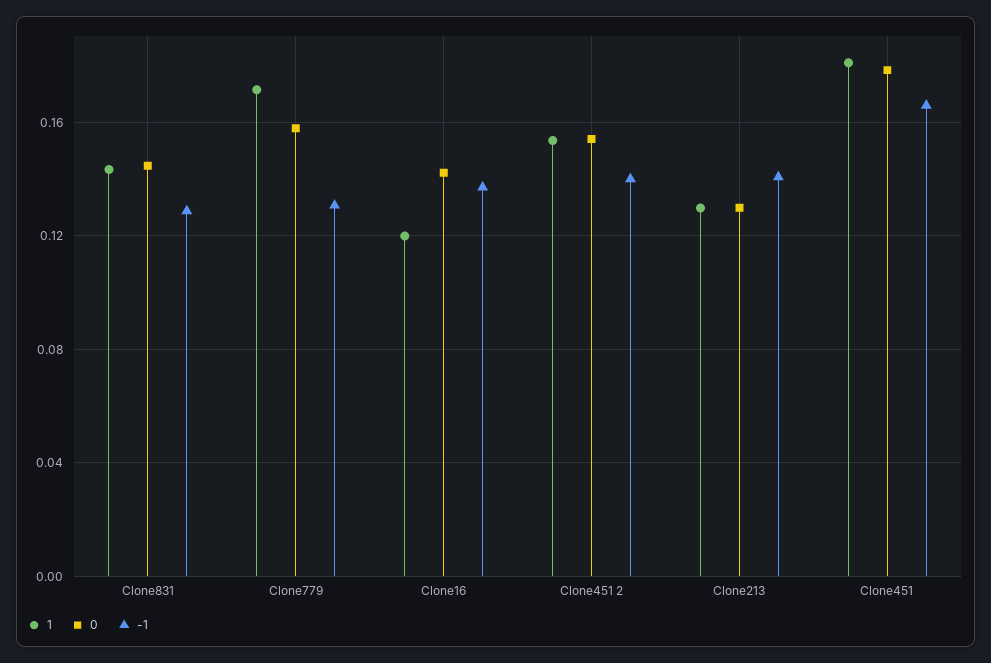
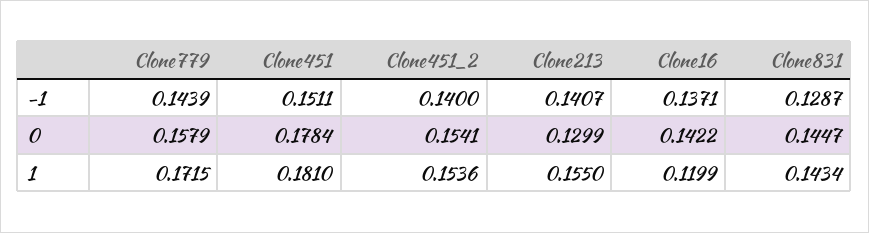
  {
    "1": {
      "Clone831": 0.1434,
      "Clone779": 0.1715,
      "Clone16": 0.1199,
      "Clone451 2": 0.1536,
-     "Clone213": 0.13,
+     "Clone213": 0.155,
      "Clone451": 0.181
    },
    "0": {
      "Clone831": 0.1447,
      "Clone779": 0.1579,
      "Clone16": 0.1422,
      "Clone451 2": 0.1541,
      "Clone213": 0.1299,
      "Clone451": 0.1784
    },
    "-1": {
      "Clone831": 0.1287,
-     "Clone779": 0.13,
+     "Clone779": 0.1439,
      "Clone16": 0.1371,
      "Clone451 2": 0.14,
      "Clone213": 0.1407,
-     "Clone451": 0.165
+     "Clone451": 0.1511
    }
  }

